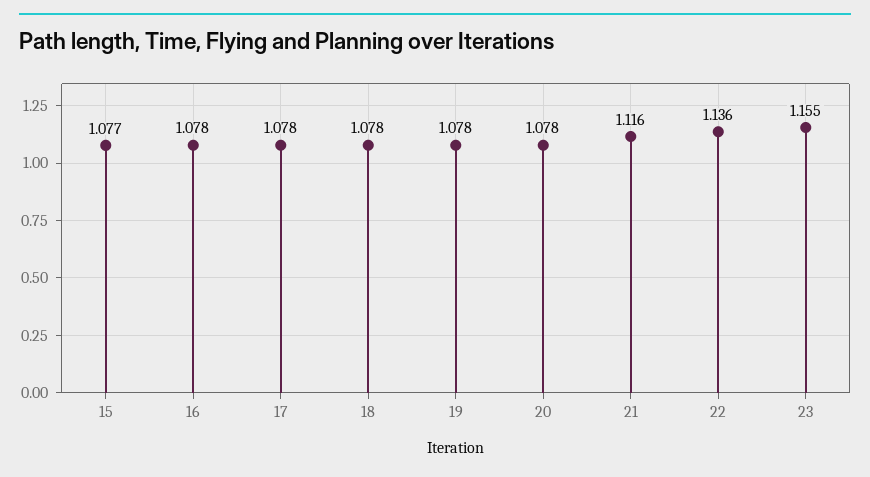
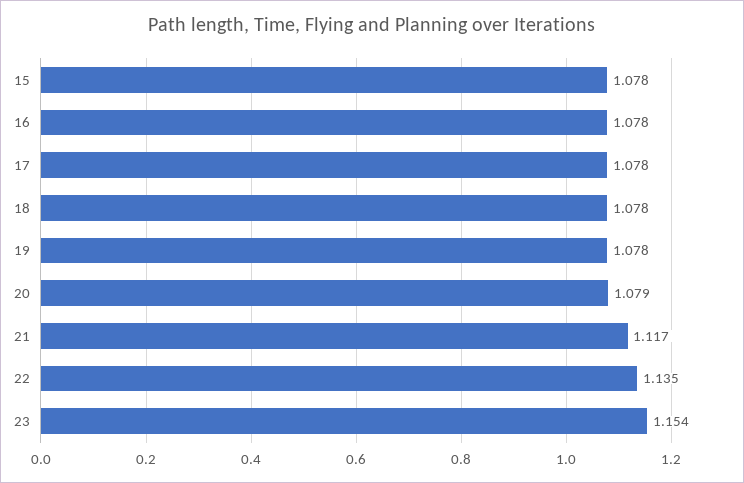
  {
-   "15": 1.077,
+   "15": 1.078,
    "16": 1.078,
    "17": 1.078,
    "18": 1.078,
    "19": 1.078,
-   "20": 1.078,
+   "20": 1.079,
-   "21": 1.116,
+   "21": 1.117,
-   "22": 1.136,
+   "22": 1.135,
-   "23": 1.155
+   "23": 1.154
  }

